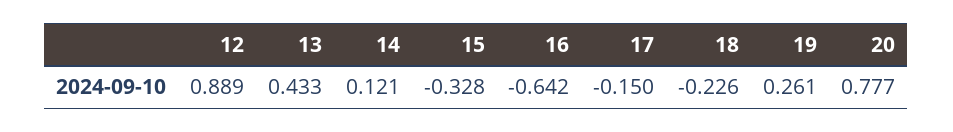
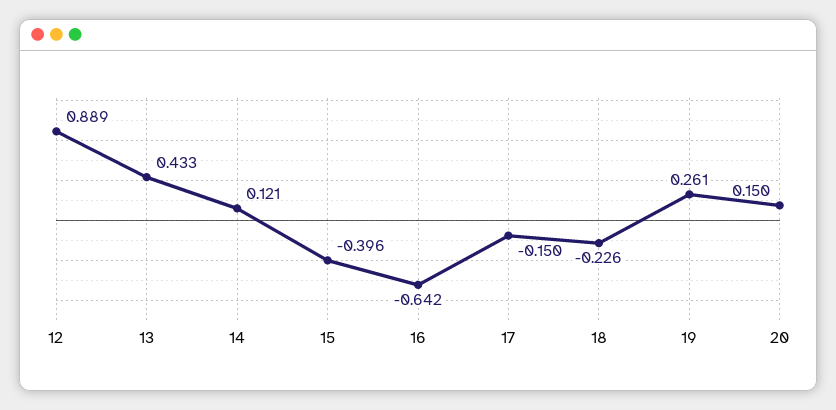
  {
    "12": 0.889,
    "13": 0.433,
    "14": 0.121,
-   "15": -0.328,
+   "15": -0.396,
    "16": -0.642,
    "17": -0.15,
    "18": -0.226,
    "19": 0.261,
-   "20": 0.777
+   "20": 0.15
  }

